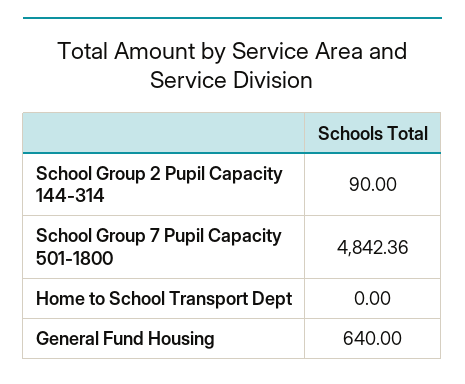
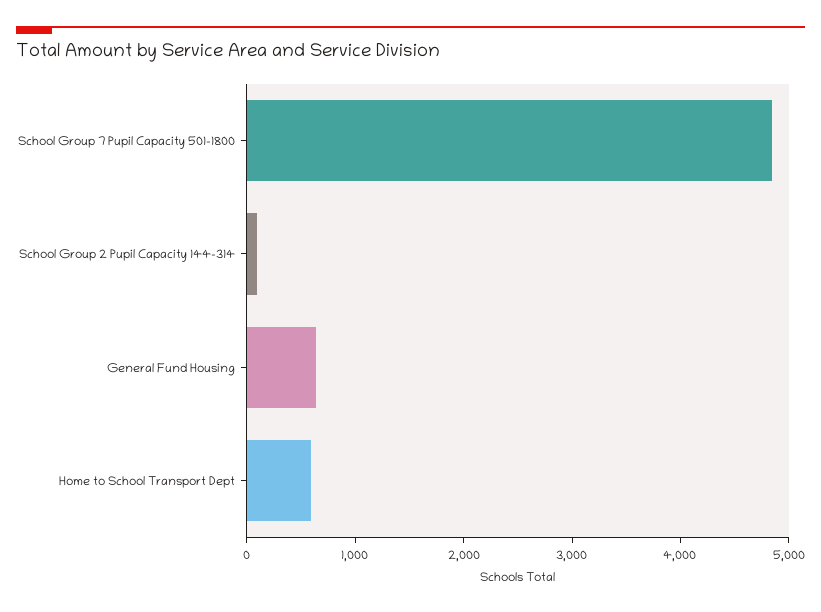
  {
    "School Group 2 Pupil Capacity 144-314": 90,
    "School Group 7 Pupil Capacity 501-1800": 4842.36,
-   "Home to School Transport Dept": 0,
+   "Home to School Transport Dept": 600,
    "General Fund Housing": 640
  }

